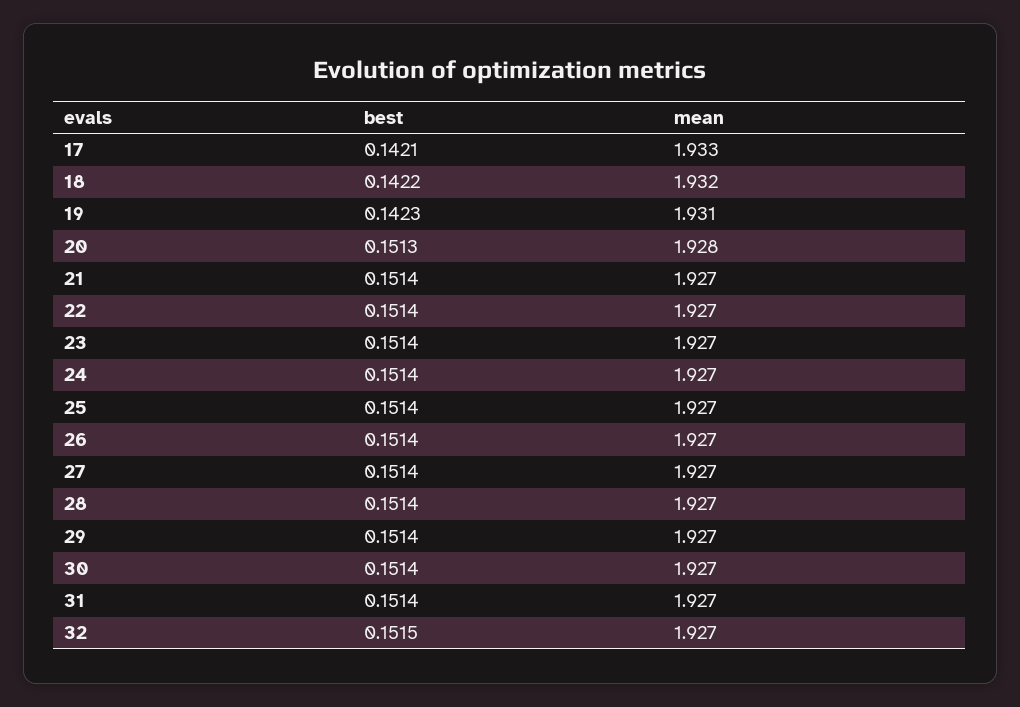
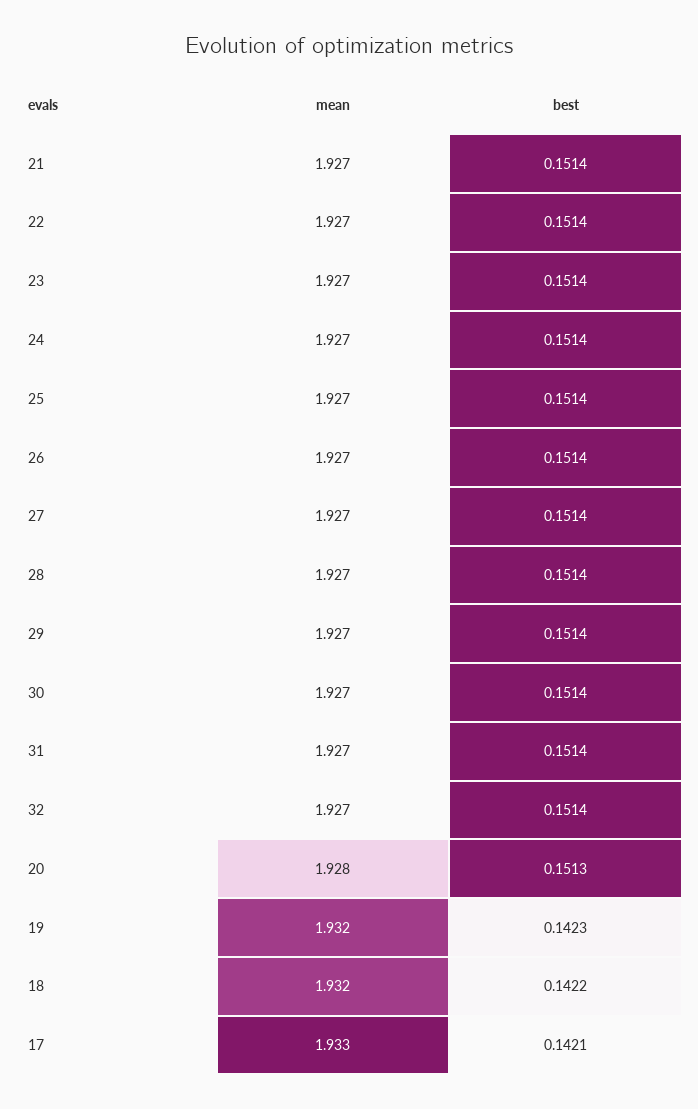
  {
    "best": {
      "17": 0.1421,
      "18": 0.1422,
      "19": 0.1423,
      "20": 0.1513,
      "21": 0.1514,
      "22": 0.1514,
      "23": 0.1514,
      "24": 0.1514,
      "25": 0.1514,
      "26": 0.1514,
      "27": 0.1514,
      "28": 0.1514,
      "29": 0.1514,
      "30": 0.1514,
      "31": 0.1514,
-     "32": 0.1515
+     "32": 0.1514
    },
    "mean": {
      "17": 1.933,
      "18": 1.932,
-     "19": 1.931,
+     "19": 1.932,
      "20": 1.928,
      "21": 1.927,
      "22": 1.927,
      "23": 1.927,
      "24": 1.927,
      "25": 1.927,
      "26": 1.927,
      "27": 1.927,
      "28": 1.927,
      "29": 1.927,
      "30": 1.927,
      "31": 1.927,
      "32": 1.927
    }
  }

